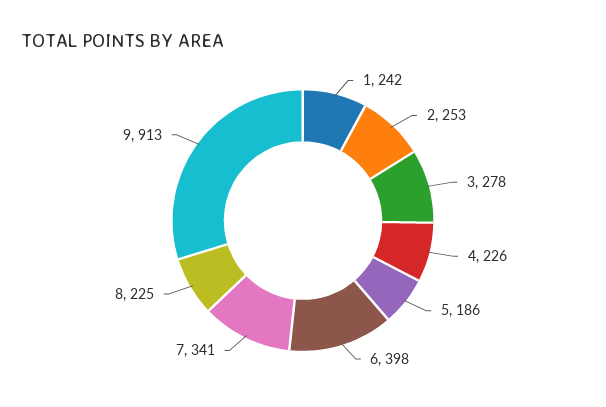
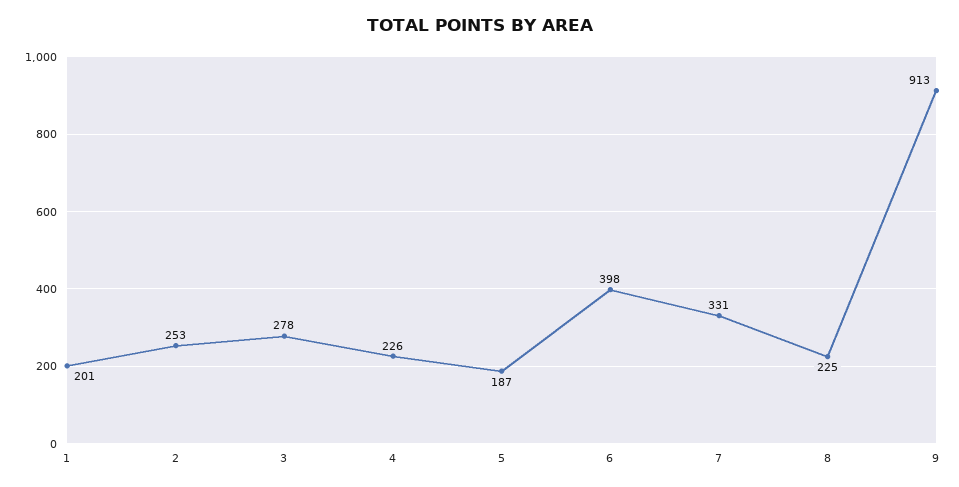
  {
-   "1": 242,
+   "1": 201,
    "2": 253,
    "3": 278,
    "4": 226,
-   "5": 186,
+   "5": 187,
    "6": 398,
-   "7": 341,
+   "7": 331,
    "8": 225,
    "9": 913
  }

